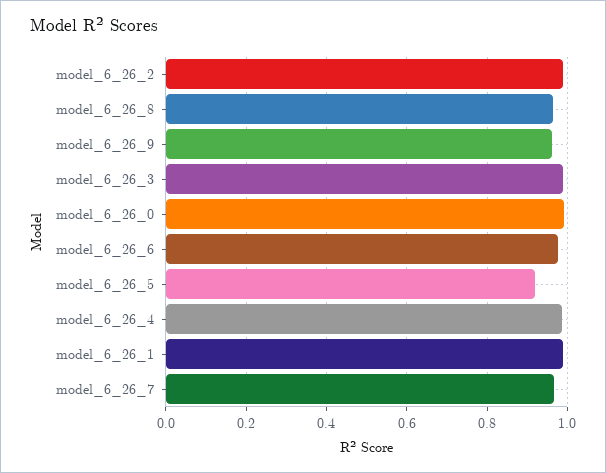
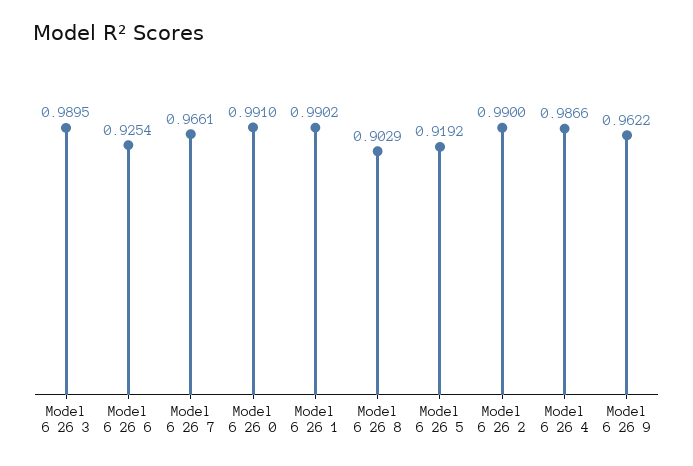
  {
    "model_6_26_2": 0.99,
-   "model_6_26_8": 0.96,
+   "model_6_26_8": 0.9029,
    "model_6_26_9": 0.9622,
    "model_6_26_3": 0.9895,
    "model_6_26_0": 0.991,
-   "model_6_26_6": 0.98,
+   "model_6_26_6": 0.9254,
    "model_6_26_5": 0.9192,
    "model_6_26_4": 0.9866,
    "model_6_26_1": 0.9902,
    "model_6_26_7": 0.9661
  }

